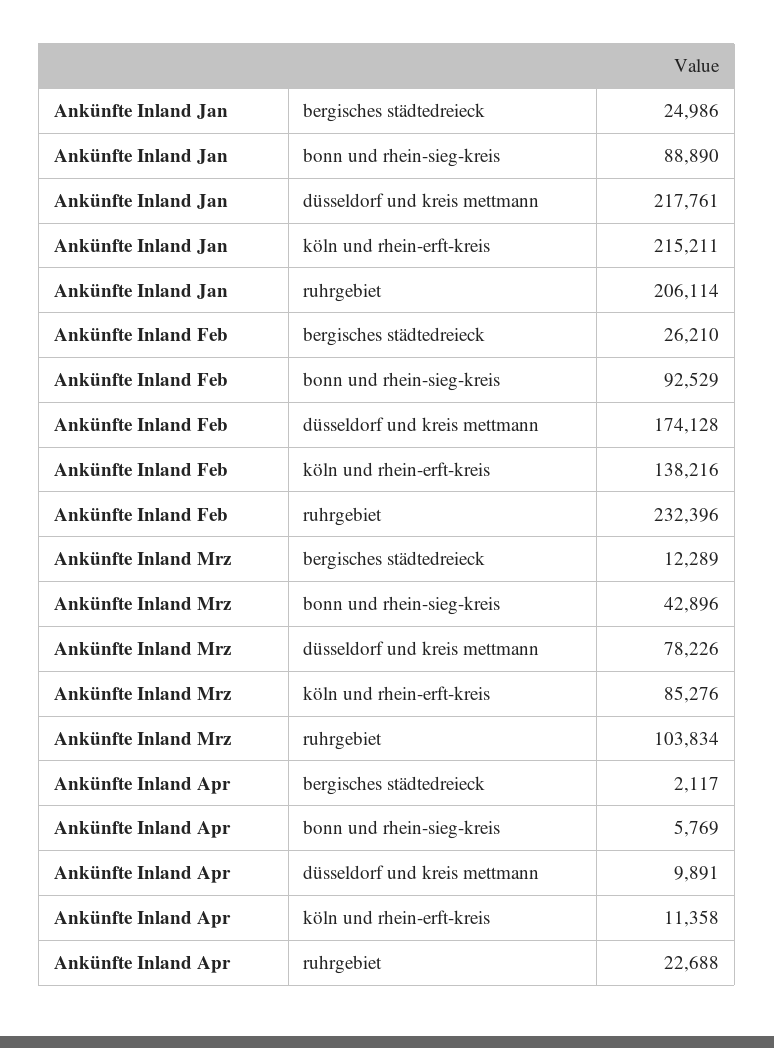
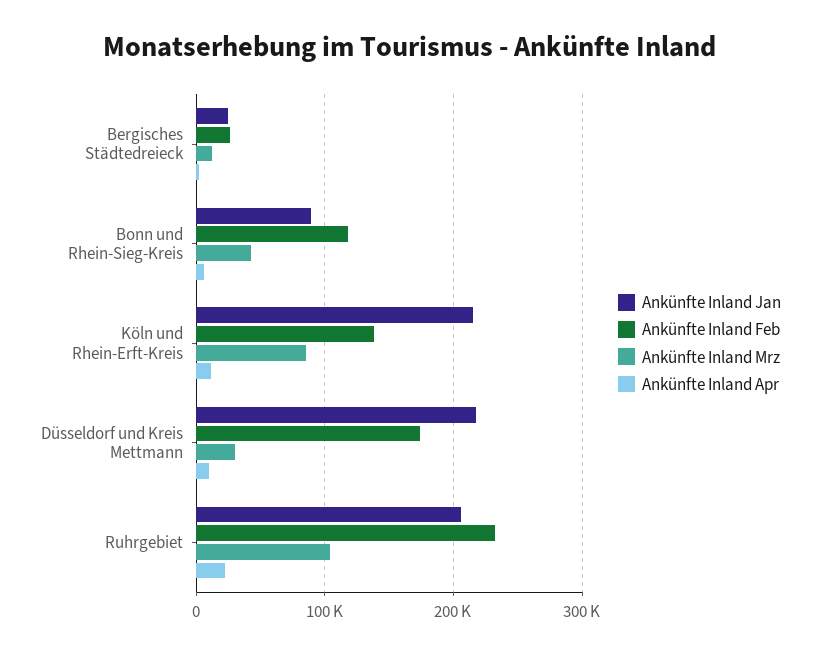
  {
    "Ankünfte Inland Jan": {
      "bergisches städtedreieck": 24986,
      "bonn und rhein-sieg-kreis": 88890,
      "düsseldorf und kreis mettmann": 217761,
      "köln und rhein-erft-kreis": 215211,
      "ruhrgebiet": 206114
    },
    "Ankünfte Inland Feb": {
      "bergisches städtedreieck": 26210,
-     "bonn und rhein-sieg-kreis": 92529,
+     "bonn und rhein-sieg-kreis": 120000,
      "düsseldorf und kreis mettmann": 174128,
      "köln und rhein-erft-kreis": 138216,
      "ruhrgebiet": 232396
    },
    "Ankünfte Inland Mrz": {
      "bergisches städtedreieck": 12289,
      "bonn und rhein-sieg-kreis": 42896,
-     "düsseldorf und kreis mettmann": 78226,
+     "düsseldorf und kreis mettmann": 30000,
      "köln und rhein-erft-kreis": 85276,
      "ruhrgebiet": 103834
    },
    "Ankünfte Inland Apr": {
      "bergisches städtedreieck": 2117,
      "bonn und rhein-sieg-kreis": 5769,
      "düsseldorf und kreis mettmann": 9891,
      "köln und rhein-erft-kreis": 11358,
      "ruhrgebiet": 22688
    }
  }

